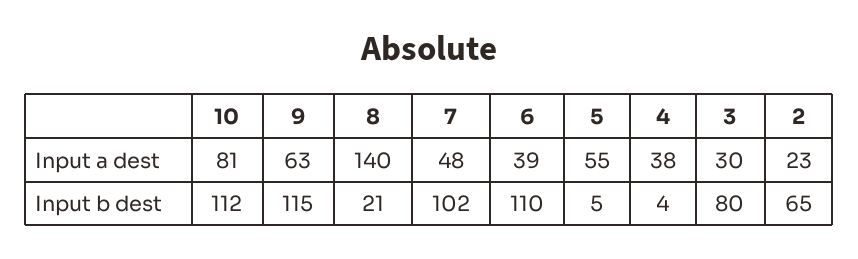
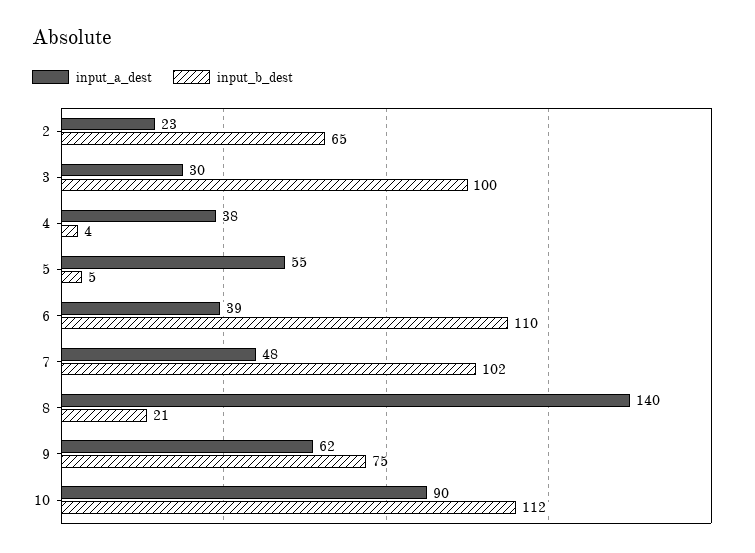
  {
    "Input a dest": {
-     "10": 81,
+     "10": 90,
-     "9": 63,
+     "9": 62,
      "8": 140,
      "7": 48,
      "6": 39,
      "5": 55,
      "4": 38,
      "3": 30,
      "2": 23
    },
    "Input b dest": {
      "10": 112,
-     "9": 115,
+     "9": 75,
      "8": 21,
      "7": 102,
      "6": 110,
      "5": 5,
      "4": 4,
-     "3": 80,
+     "3": 100,
      "2": 65
    }
  }

